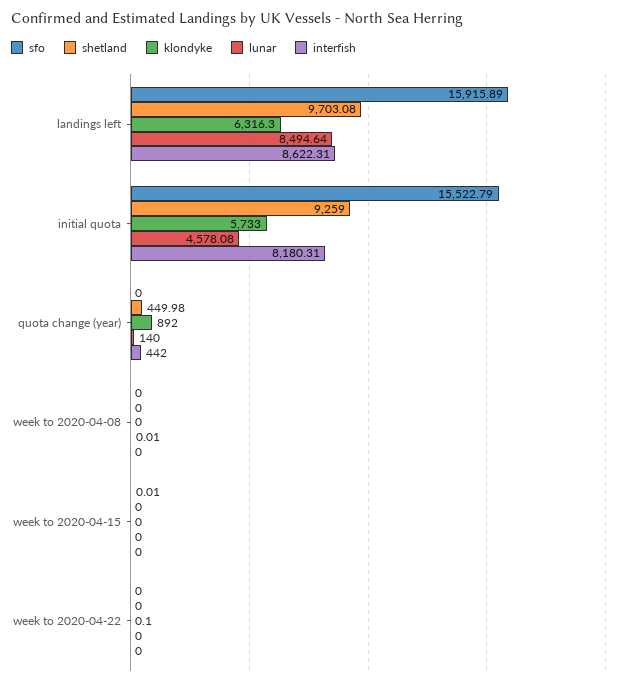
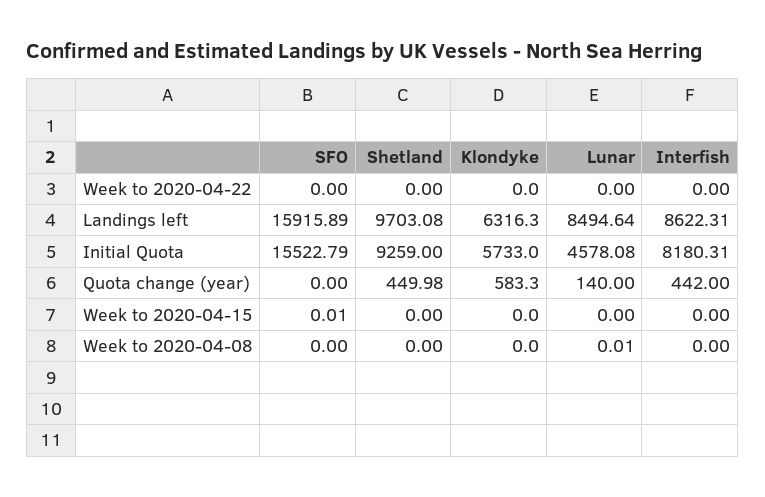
  {
    "sfo": {
      "landings left": 15915.89,
      "initial quota": 15522.79,
      "quota change (year)": 0,
      "week to 2020-04-08": 0,
      "week to 2020-04-15": 0.01,
      "week to 2020-04-22": 0
    },
    "shetland": {
      "landings left": 9703.08,
      "initial quota": 9259,
      "quota change (year)": 449.98,
      "week to 2020-04-08": 0,
      "week to 2020-04-15": 0,
      "week to 2020-04-22": 0
    },
    "klondyke": {
      "landings left": 6316.3,
      "initial quota": 5733,
-     "quota change (year)": 892,
+     "quota change (year)": 583.3,
      "week to 2020-04-08": 0,
      "week to 2020-04-15": 0,
-     "week to 2020-04-22": 0.1
+     "week to 2020-04-22": 0
    },
    "lunar": {
      "landings left": 8494.64,
      "initial quota": 4578.08,
      "quota change (year)": 140,
      "week to 2020-04-08": 0.01,
      "week to 2020-04-15": 0,
      "week to 2020-04-22": 0
    },
    "interfish": {
      "landings left": 8622.31,
      "initial quota": 8180.31,
      "quota change (year)": 442,
      "week to 2020-04-08": 0,
      "week to 2020-04-15": 0,
      "week to 2020-04-22": 0
    }
  }

